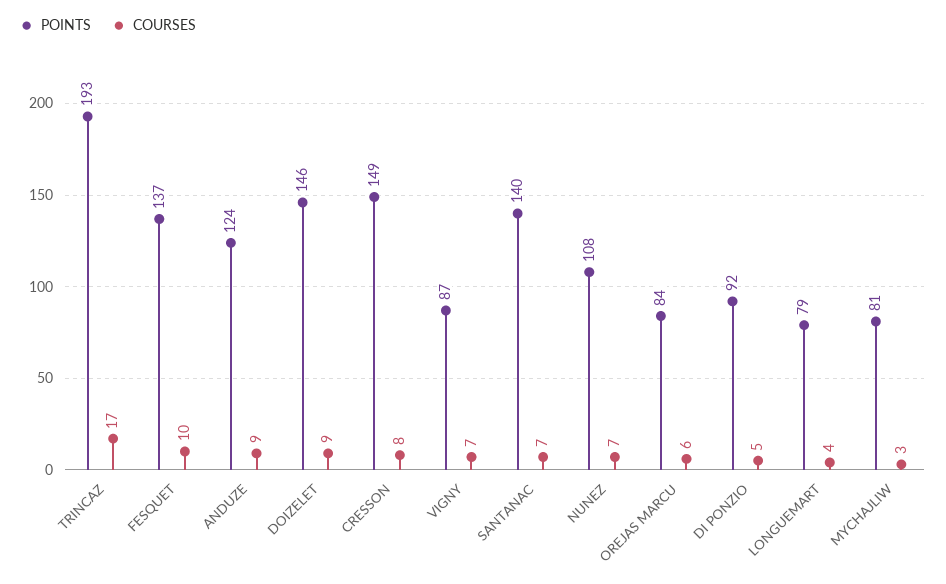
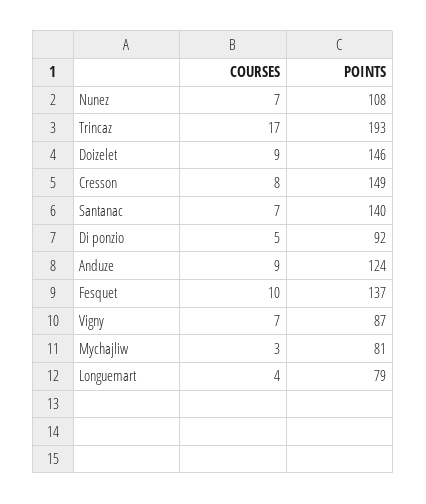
  {
    "POINTS": {
      "TRINCAZ": 193,
      "FESQUET": 137,
      "ANDUZE": 124,
      "DOIZELET": 146,
      "CRESSON": 149,
      "VIGNY": 87,
      "SANTANAC": 140,
      "NUNEZ": 108,
-     "OREJAS MARCU": 84,
      "DI PONZIO": 92,
      "LONGUEMART": 79,
      "MYCHAJLIW": 81
    },
    "COURSES": {
      "TRINCAZ": 17,
      "FESQUET": 10,
      "ANDUZE": 9,
      "DOIZELET": 9,
      "CRESSON": 8,
      "VIGNY": 7,
      "SANTANAC": 7,
      "NUNEZ": 7,
-     "OREJAS MARCU": 6,
      "DI PONZIO": 5,
      "LONGUEMART": 4,
      "MYCHAJLIW": 3
    }
  }

